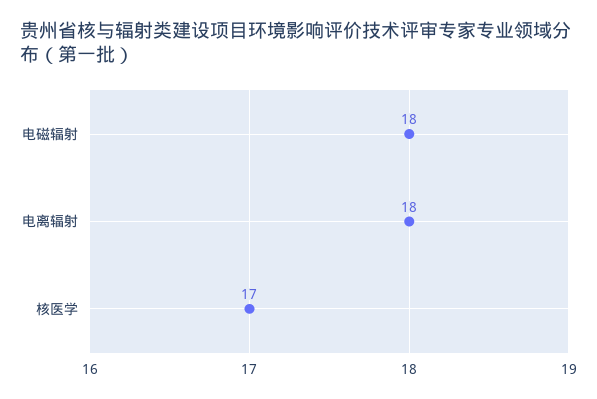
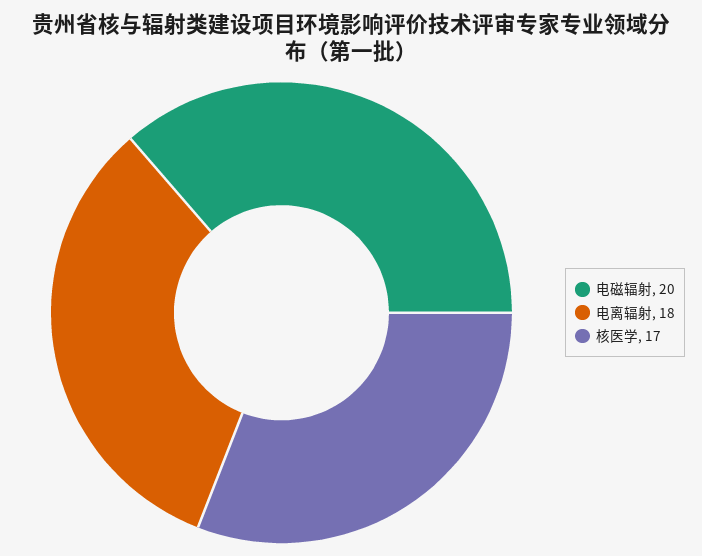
  {
-   "电磁辐射": 18,
+   "电磁辐射": 20,
    "电离辐射": 18,
    "核医学": 17
  }

